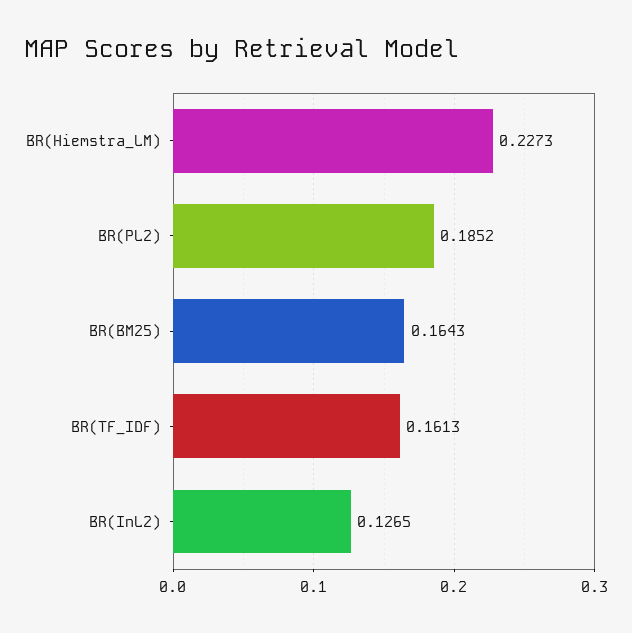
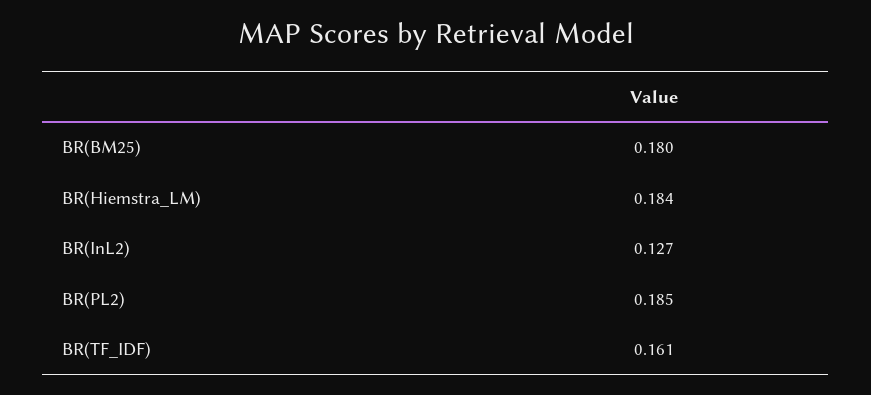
  {
-   "BR(Hiemstra_LM)": 0.2273,
+   "BR(Hiemstra_LM)": 0.184,
    "BR(PL2)": 0.1852,
-   "BR(BM25)": 0.1643,
+   "BR(BM25)": 0.18,
    "BR(TF_IDF)": 0.1613,
    "BR(InL2)": 0.1265
  }

